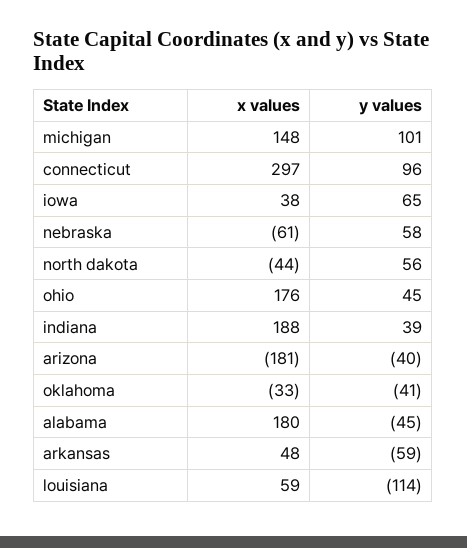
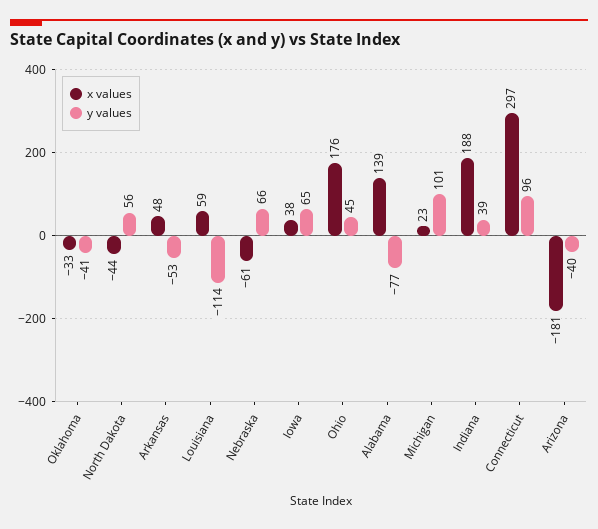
  {
    "x values": {
-     "michigan": 148,
+     "michigan": 23,
      "connecticut": 297,
      "iowa": 38,
      "nebraska": -61,
      "north dakota": -44,
      "ohio": 176,
      "indiana": 188,
      "arizona": -181,
      "oklahoma": -33,
-     "alabama": 180,
+     "alabama": 139,
      "arkansas": 48,
      "louisiana": 59
    },
    "y values": {
      "michigan": 101,
      "connecticut": 96,
      "iowa": 65,
-     "nebraska": 58,
+     "nebraska": 66,
      "north dakota": 56,
      "ohio": 45,
      "indiana": 39,
      "arizona": -40,
      "oklahoma": -41,
-     "alabama": -45,
+     "alabama": -77,
-     "arkansas": -59,
+     "arkansas": -53,
      "louisiana": -114
    }
  }

